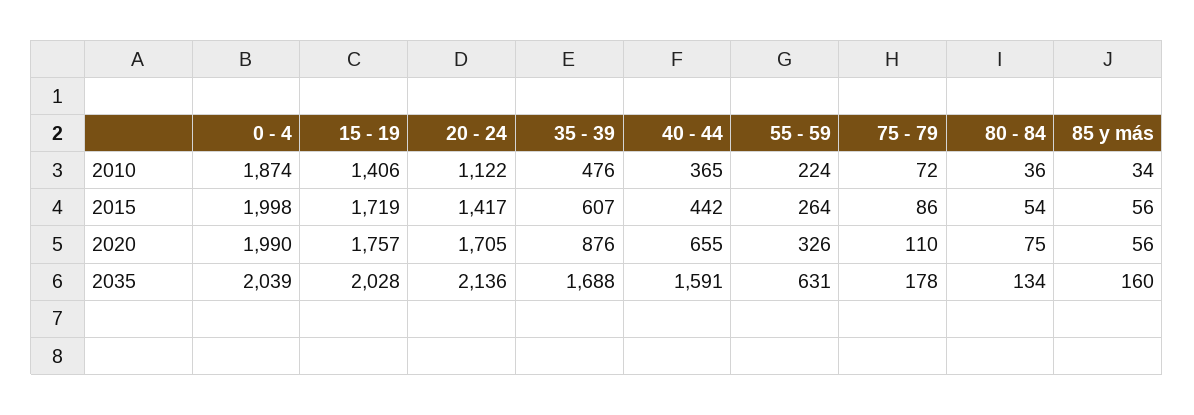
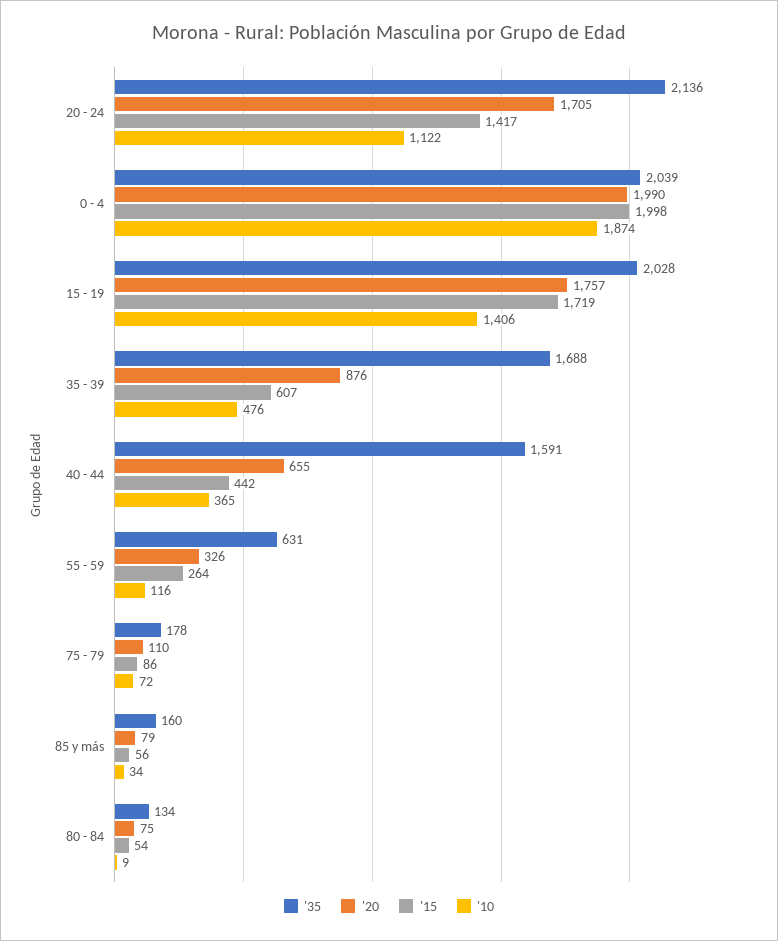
  {
    "2010": {
      "0 - 4": 1874,
      "15 - 19": 1406,
      "20 - 24": 1122,
      "35 - 39": 476,
      "40 - 44": 365,
-     "55 - 59": 224,
+     "55 - 59": 116,
      "75 - 79": 72,
-     "80 - 84": 36,
+     "80 - 84": 9,
      "85 y más": 34
    },
    "2015": {
      "0 - 4": 1998,
      "15 - 19": 1719,
      "20 - 24": 1417,
      "35 - 39": 607,
      "40 - 44": 442,
      "55 - 59": 264,
      "75 - 79": 86,
      "80 - 84": 54,
      "85 y más": 56
    },
    "2020": {
      "0 - 4": 1990,
      "15 - 19": 1757,
      "20 - 24": 1705,
      "35 - 39": 876,
      "40 - 44": 655,
      "55 - 59": 326,
      "75 - 79": 110,
      "80 - 84": 75,
-     "85 y más": 56
+     "85 y más": 79
    },
    "2035": {
      "0 - 4": 2039,
      "15 - 19": 2028,
      "20 - 24": 2136,
      "35 - 39": 1688,
      "40 - 44": 1591,
      "55 - 59": 631,
      "75 - 79": 178,
      "80 - 84": 134,
      "85 y más": 160
    }
  }

